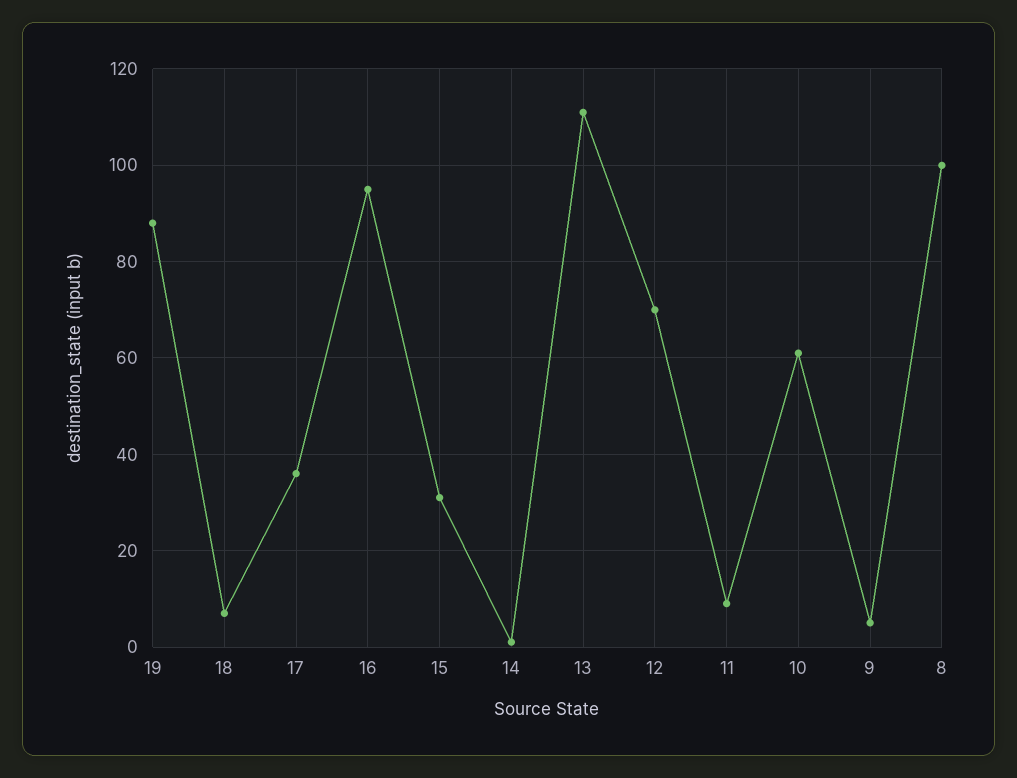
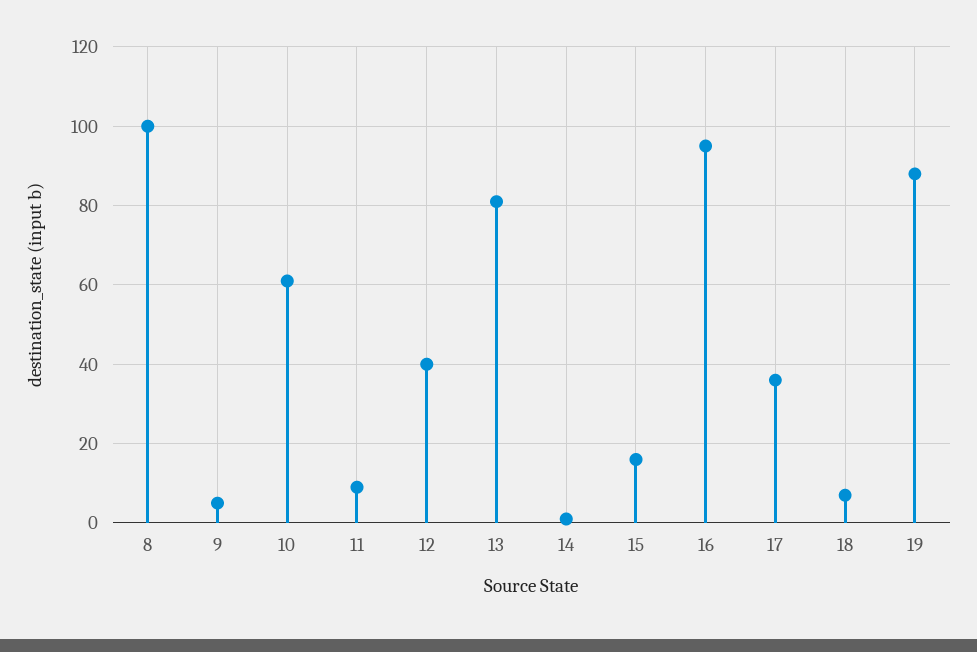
  {
    "19": 90,
    "18": 5,
    "17": 35,
    "16": 95,
-   "15": 30,
+   "15": 15,
    "14": 0,
-   "13": 110,
+   "13": 80,
-   "12": 70,
+   "12": 40,
    "11": 10,
    "10": 60,
    "9": 5,
    "8": 100
  }

